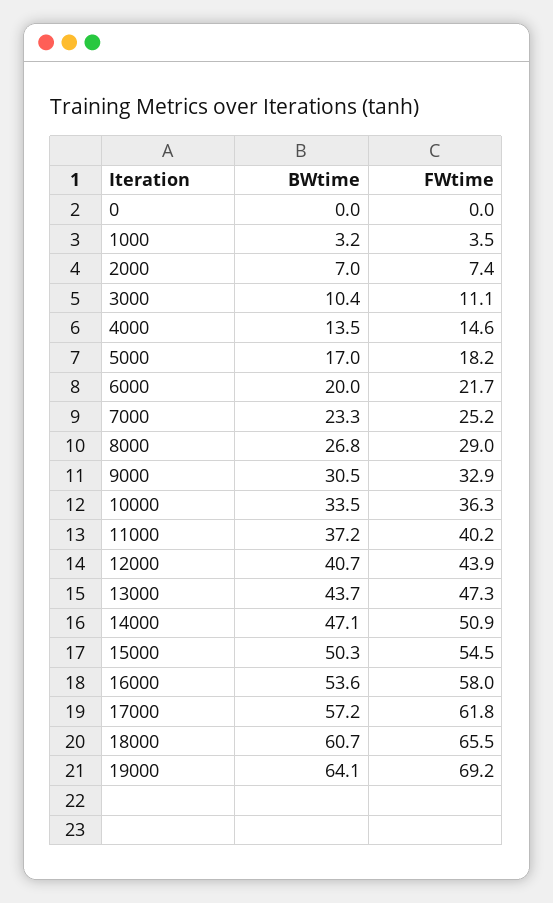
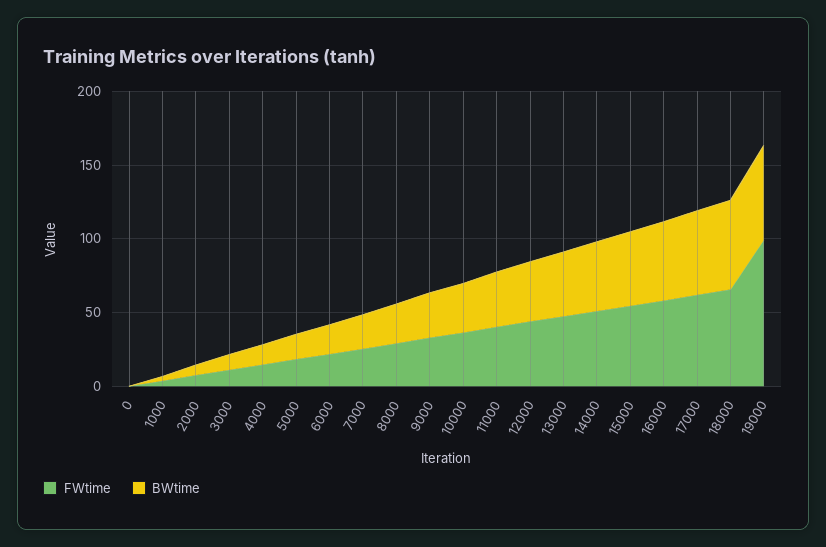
  {
    "BWtime": {
      "0": 0,
      "1000": 3.2,
      "2000": 7,
      "3000": 10.4,
      "4000": 13.5,
      "5000": 17,
      "6000": 20,
      "7000": 23.3,
      "8000": 26.8,
      "9000": 30.5,
      "10000": 33.5,
      "11000": 37.2,
      "12000": 40.7,
      "13000": 43.7,
      "14000": 47.1,
      "15000": 50.3,
      "16000": 53.6,
      "17000": 57.2,
      "18000": 60.7,
      "19000": 64.1
    },
    "FWtime": {
      "0": 0,
      "1000": 3.5,
      "2000": 7.4,
      "3000": 11.1,
      "4000": 14.6,
      "5000": 18.2,
      "6000": 21.7,
      "7000": 25.2,
      "8000": 29,
      "9000": 32.9,
      "10000": 36.3,
      "11000": 40.2,
      "12000": 43.9,
      "13000": 47.3,
      "14000": 50.9,
      "15000": 54.5,
      "16000": 58,
      "17000": 61.8,
      "18000": 65.5,
-     "19000": 69.2
+     "19000": 100
    }
  }

